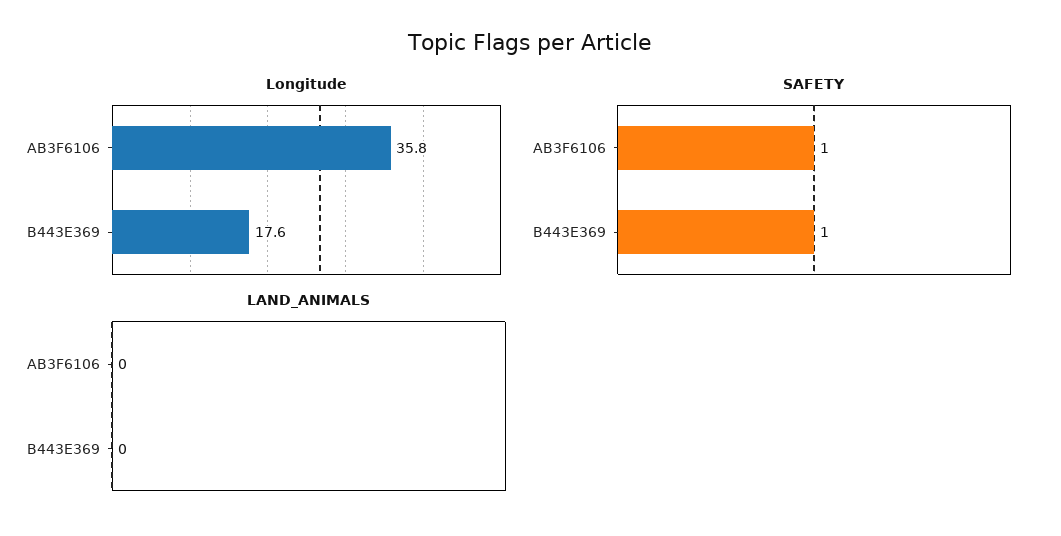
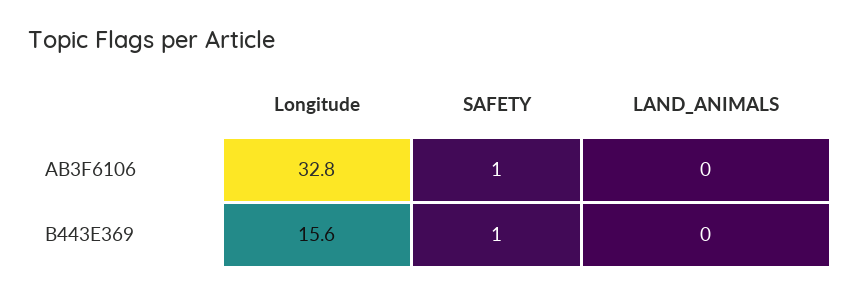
  {
    "Longitude": {
-     "AB3F6106": 35.8,
+     "AB3F6106": 32.8,
-     "B443E369": 17.6
+     "B443E369": 15.6
    },
    "SAFETY": {
      "AB3F6106": 1,
      "B443E369": 1
    },
    "LAND_ANIMALS": {
      "AB3F6106": 0,
      "B443E369": 0
    }
  }

